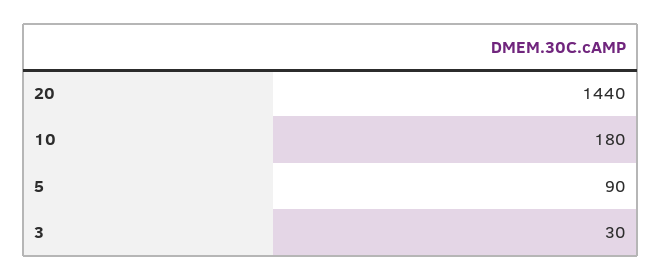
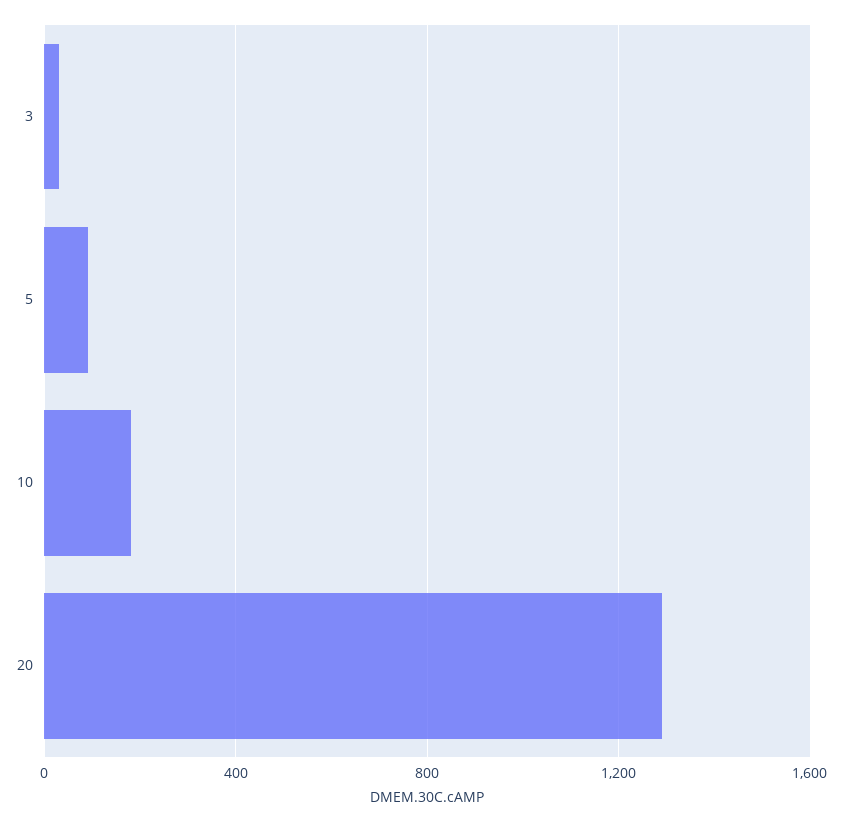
  {
-   "20": 1440,
+   "20": 1300,
    "10": 180,
    "5": 90,
    "3": 30
  }

